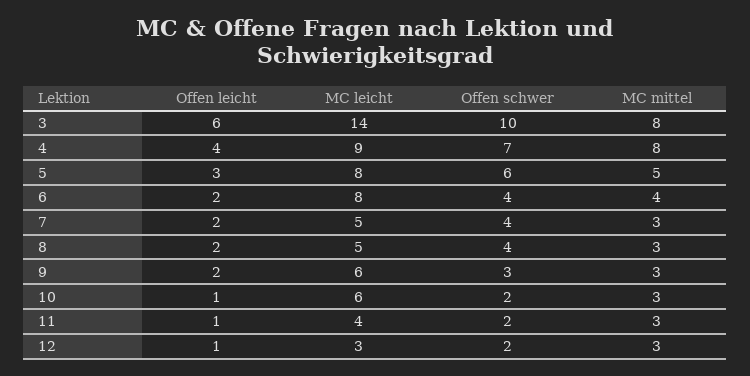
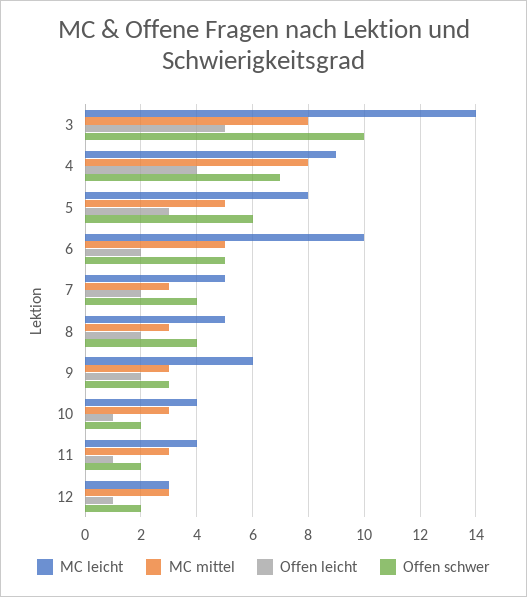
  {
    "Offen leicht": {
-     "3": 6,
+     "3": 5,
      "4": 4,
      "5": 3,
      "6": 2,
      "7": 2,
      "8": 2,
      "9": 2,
      "10": 1,
      "11": 1,
      "12": 1
    },
    "MC leicht": {
      "3": 14,
      "4": 9,
      "5": 8,
-     "6": 8,
+     "6": 10,
      "7": 5,
      "8": 5,
      "9": 6,
-     "10": 6,
+     "10": 4,
      "11": 4,
      "12": 3
    },
    "Offen schwer": {
      "3": 10,
      "4": 7,
      "5": 6,
-     "6": 4,
+     "6": 5,
      "7": 4,
      "8": 4,
      "9": 3,
      "10": 2,
      "11": 2,
      "12": 2
    },
    "MC mittel": {
      "3": 8,
      "4": 8,
      "5": 5,
-     "6": 4,
+     "6": 5,
      "7": 3,
      "8": 3,
      "9": 3,
      "10": 3,
      "11": 3,
      "12": 3
    }
  }

